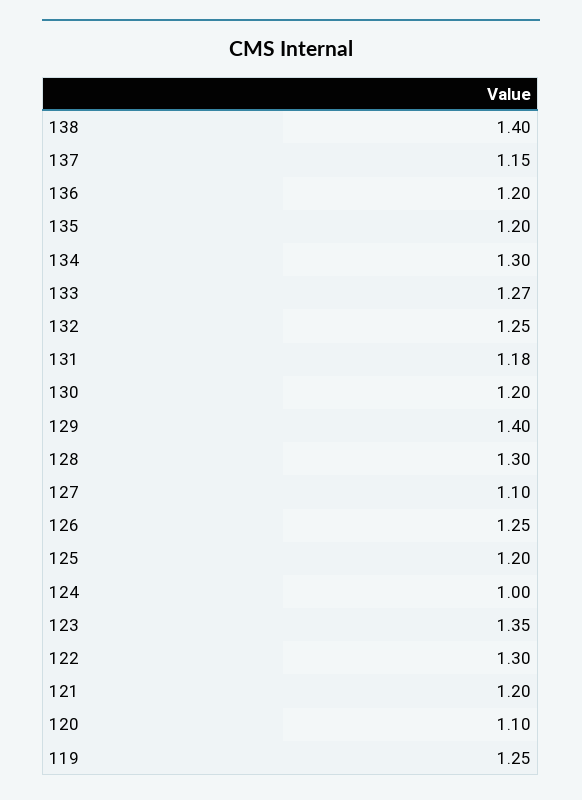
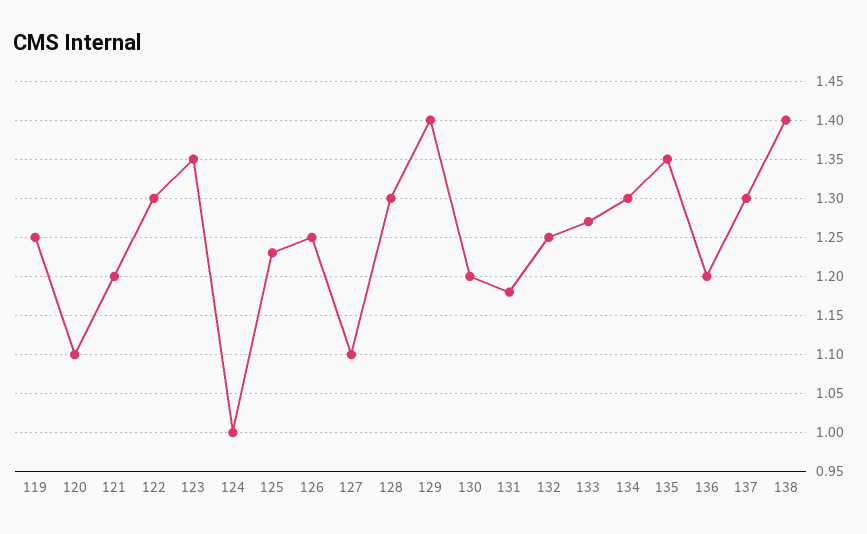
  {
    "138": 1.4,
-   "137": 1.15,
+   "137": 1.3,
    "136": 1.2,
-   "135": 1.2,
+   "135": 1.35,
    "134": 1.3,
    "133": 1.27,
    "132": 1.25,
    "131": 1.18,
    "130": 1.2,
    "129": 1.4,
    "128": 1.3,
    "127": 1.1,
    "126": 1.25,
-   "125": 1.2,
+   "125": 1.23,
    "124": 1,
    "123": 1.35,
    "122": 1.3,
    "121": 1.2,
    "120": 1.1,
    "119": 1.25
  }

